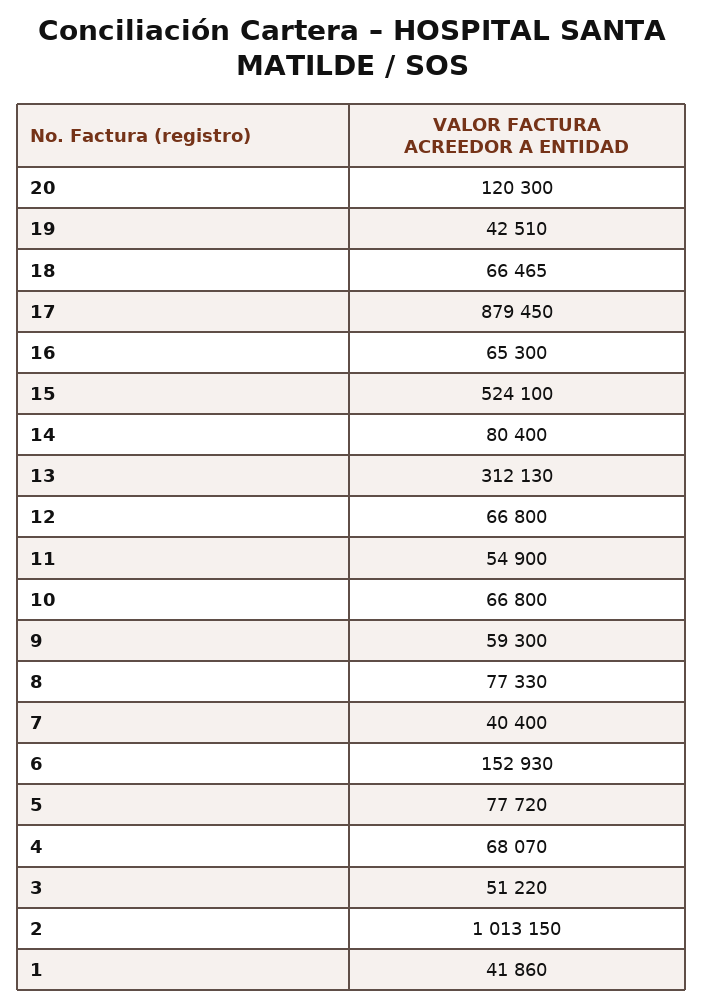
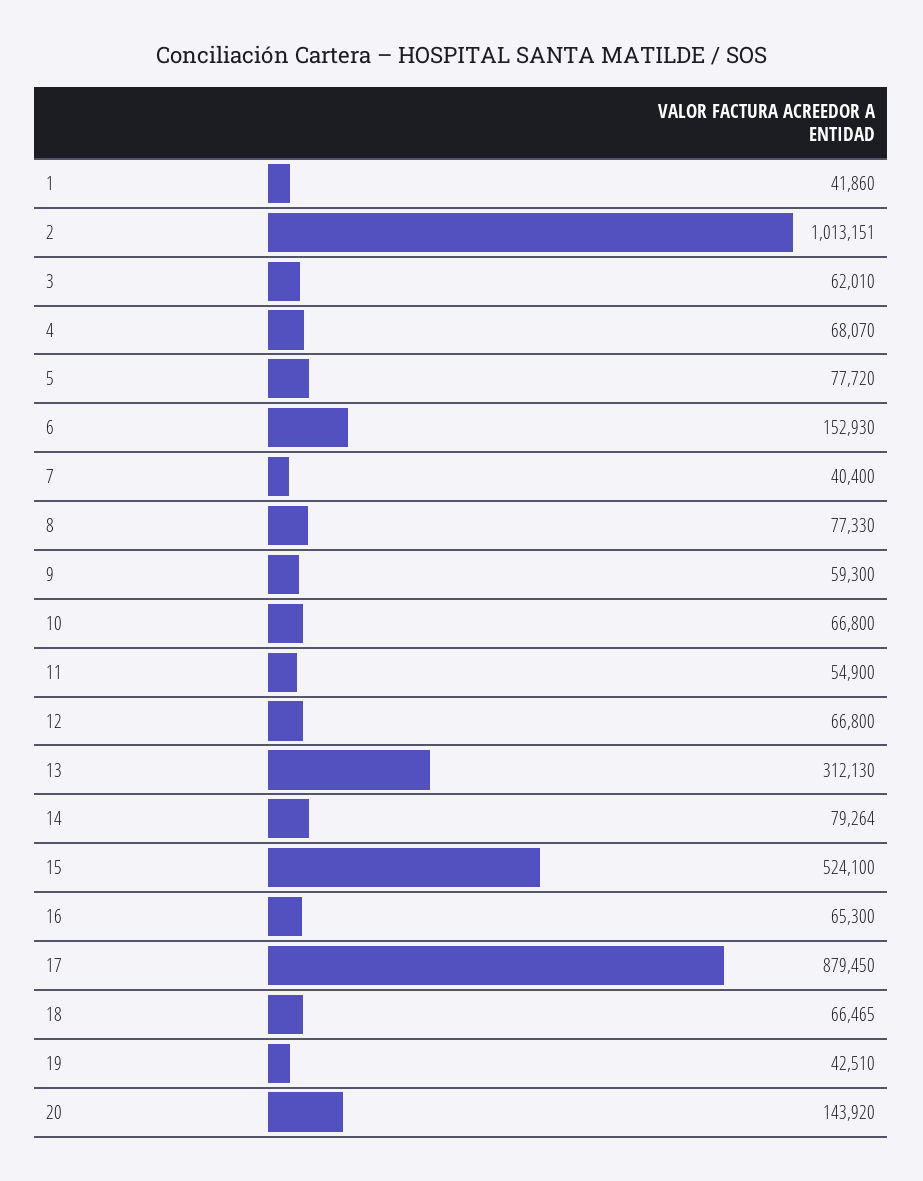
  {
-   "20": 120300,
+   "20": 143920,
    "19": 42510,
    "18": 66465,
    "17": 879450,
    "16": 65300,
    "15": 524100,
-   "14": 80400,
+   "14": 79264,
    "13": 312130,
    "12": 66800,
    "11": 54900,
    "10": 66800,
    "9": 59300,
    "8": 77330,
    "7": 40400,
    "6": 152930,
    "5": 77720,
    "4": 68070,
-   "3": 51220,
+   "3": 62010,
-   "2": 1013150,
+   "2": 1013151,
    "1": 41860
  }

